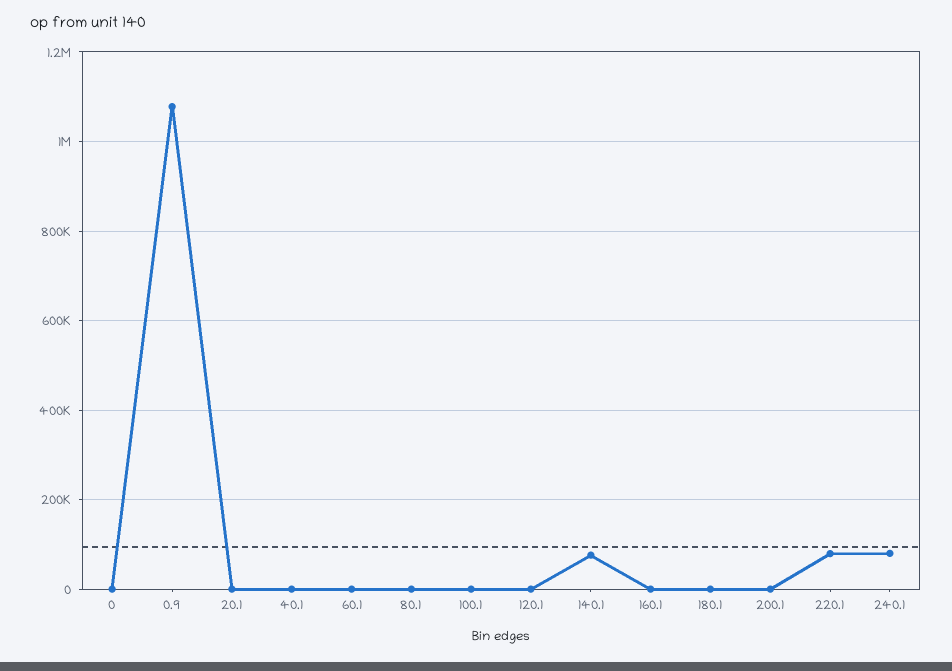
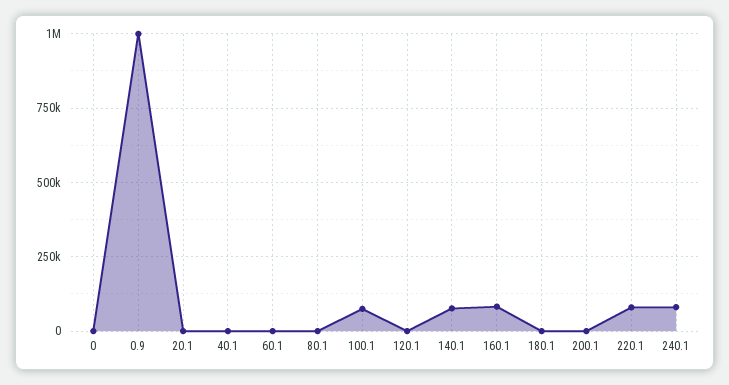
  {
    "0": 0,
-   "0.9": 1080000,
+   "0.9": 1000000,
    "20.1": 0,
    "40.1": 0,
    "60.1": 0,
    "80.1": 0,
-   "100.1": 0,
+   "100.1": 75000,
    "120.1": 0,
    "140.1": 80000,
-   "160.1": 0,
+   "160.1": 75000,
    "180.1": 0,
    "200.1": 0,
    "220.1": 80000,
    "240.1": 80000
  }

